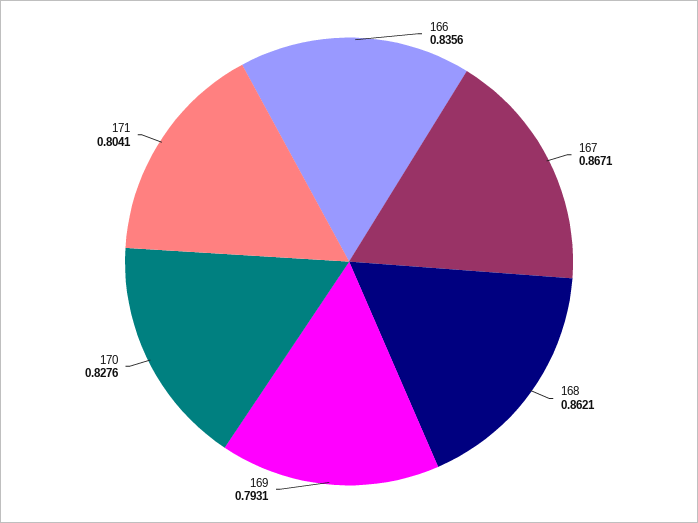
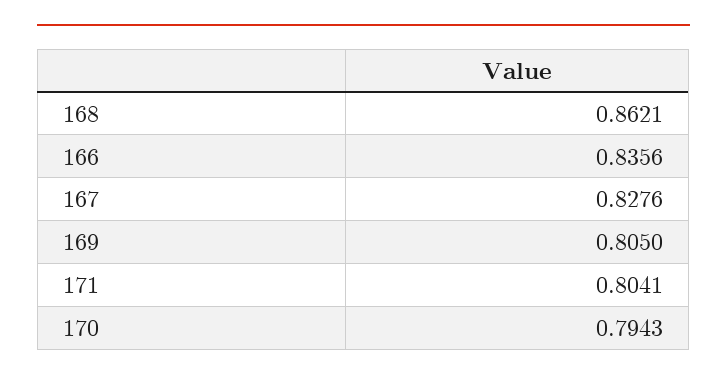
  {
    "166": 0.8356,
-   "167": 0.8671,
+   "167": 0.8276,
    "168": 0.8621,
-   "169": 0.7931,
+   "169": 0.805,
-   "170": 0.8276,
+   "170": 0.7943,
    "171": 0.8041
  }

